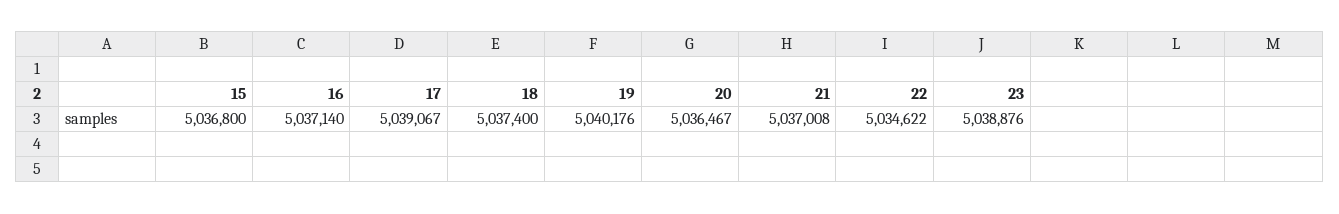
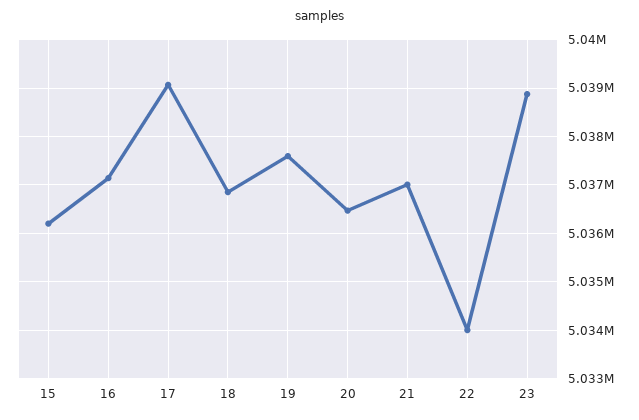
  {
-   "15": 5036800,
+   "15": 5036200,
    "16": 5037140,
    "17": 5039067,
-   "18": 5037400,
+   "18": 5036800,
-   "19": 5040176,
+   "19": 5037600,
    "20": 5036467,
    "21": 5037008,
-   "22": 5034622,
+   "22": 5034000,
    "23": 5038876
  }

